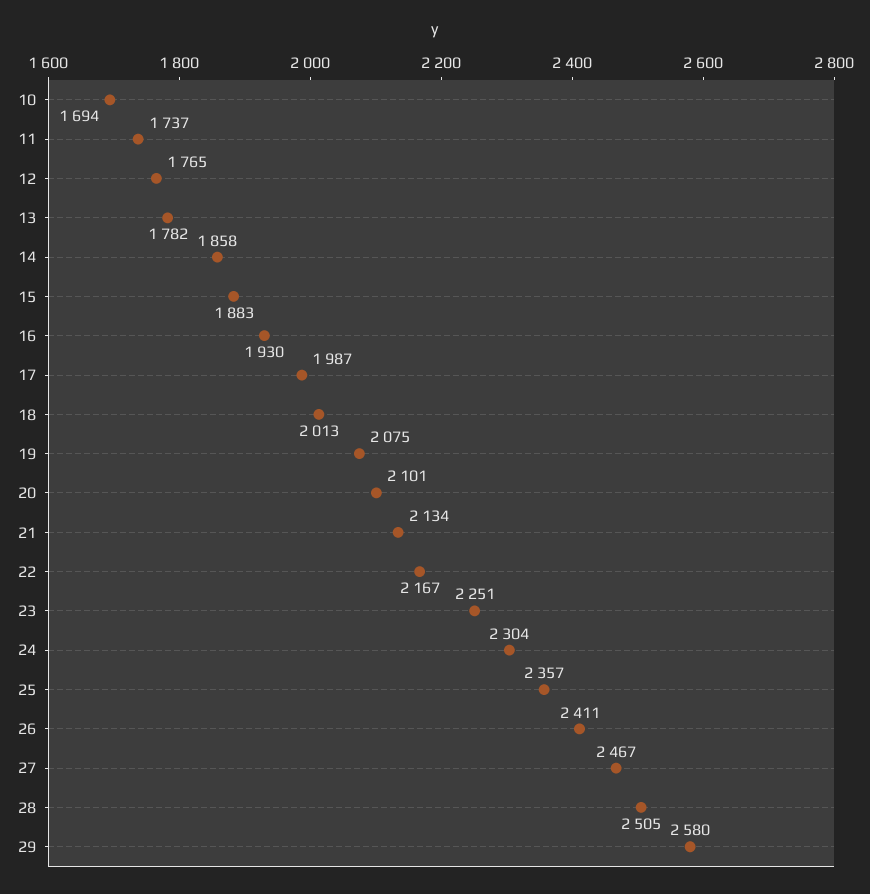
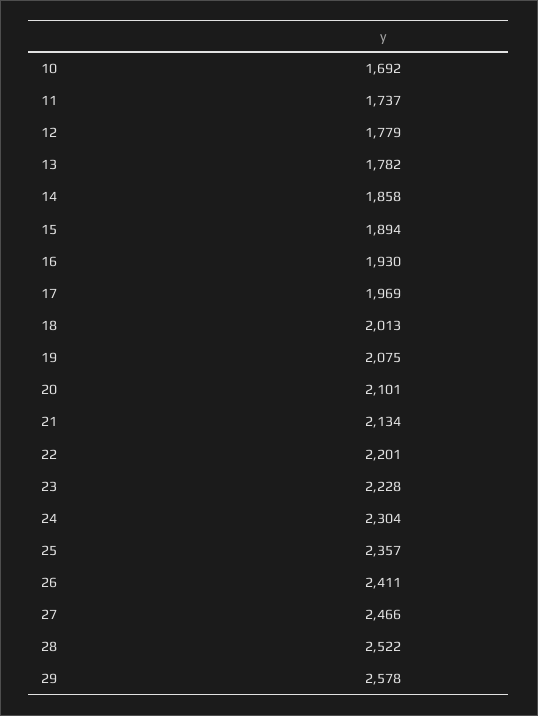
  {
-   "10": 1694,
+   "10": 1692,
    "11": 1737,
-   "12": 1765,
+   "12": 1779,
    "13": 1782,
    "14": 1858,
-   "15": 1883,
+   "15": 1894,
    "16": 1930,
-   "17": 1987,
+   "17": 1969,
    "18": 2013,
    "19": 2075,
    "20": 2101,
    "21": 2134,
-   "22": 2167,
+   "22": 2201,
-   "23": 2251,
+   "23": 2228,
    "24": 2304,
    "25": 2357,
    "26": 2411,
-   "27": 2467,
+   "27": 2466,
-   "28": 2505,
+   "28": 2522,
-   "29": 2580
+   "29": 2578
  }

